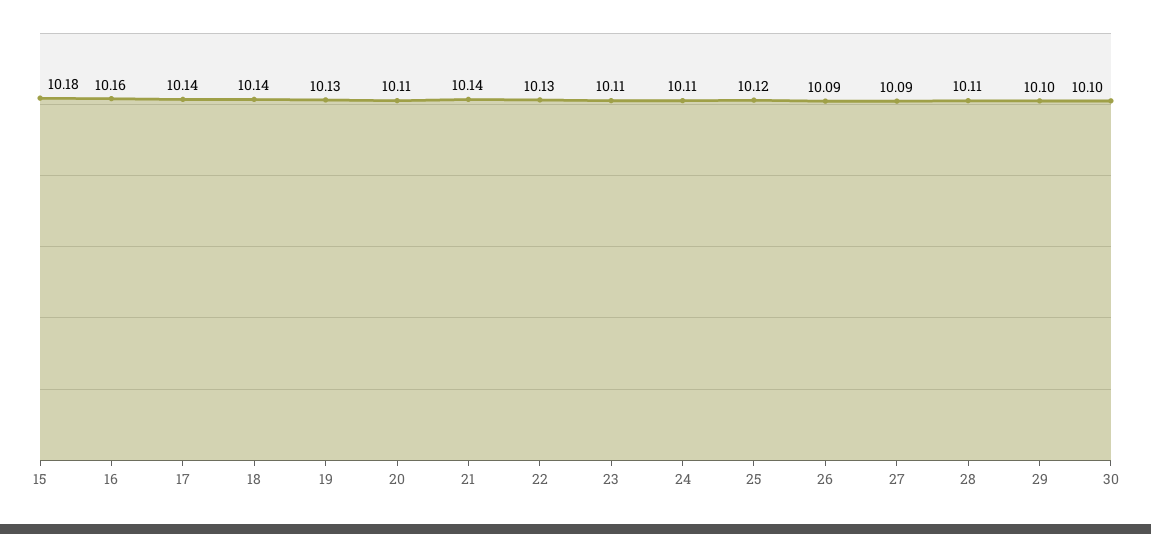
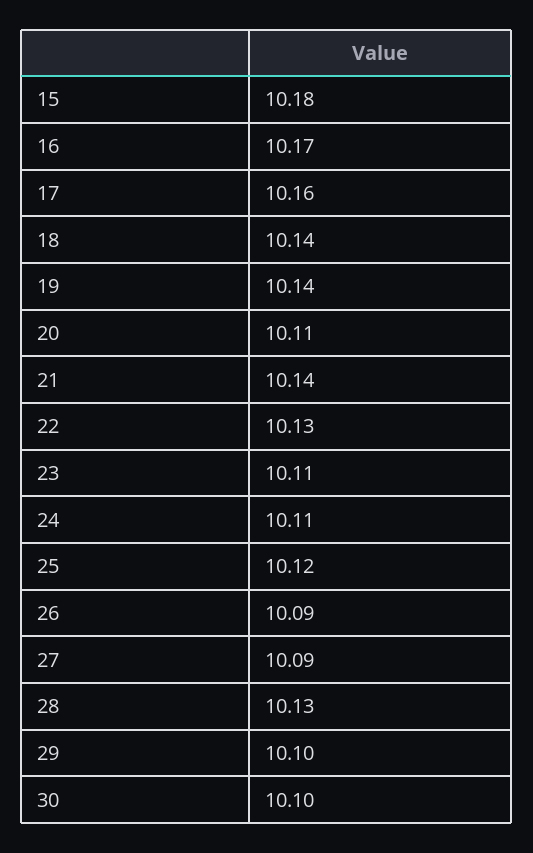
  {
    "15": 10.18,
-   "16": 10.16,
+   "16": 10.17,
-   "17": 10.14,
+   "17": 10.16,
    "18": 10.14,
-   "19": 10.13,
+   "19": 10.14,
    "20": 10.11,
    "21": 10.14,
    "22": 10.13,
    "23": 10.11,
    "24": 10.11,
    "25": 10.12,
    "26": 10.09,
    "27": 10.09,
-   "28": 10.11,
+   "28": 10.13,
    "29": 10.1,
    "30": 10.1
  }

